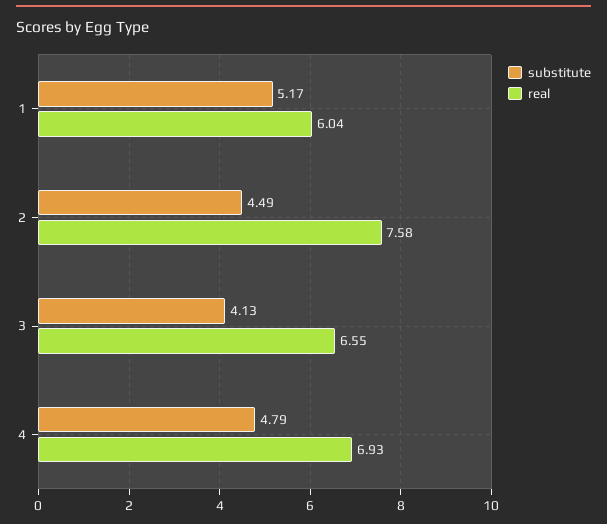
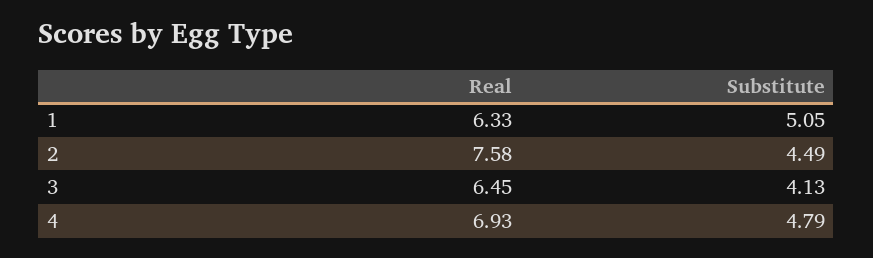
  {
    "substitute": {
-     "1": 5.17,
+     "1": 5.05,
      "2": 4.49,
      "3": 4.13,
      "4": 4.79
    },
    "real": {
-     "1": 6.04,
+     "1": 6.33,
      "2": 7.58,
-     "3": 6.55,
+     "3": 6.45,
      "4": 6.93
    }
  }

